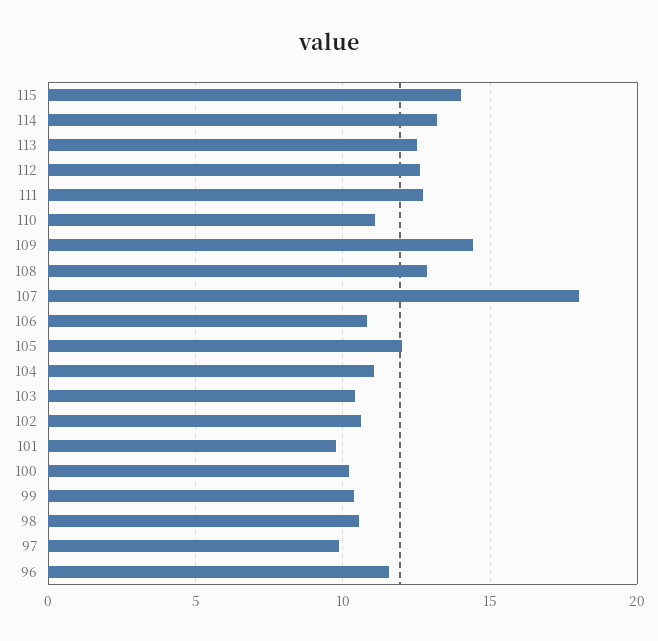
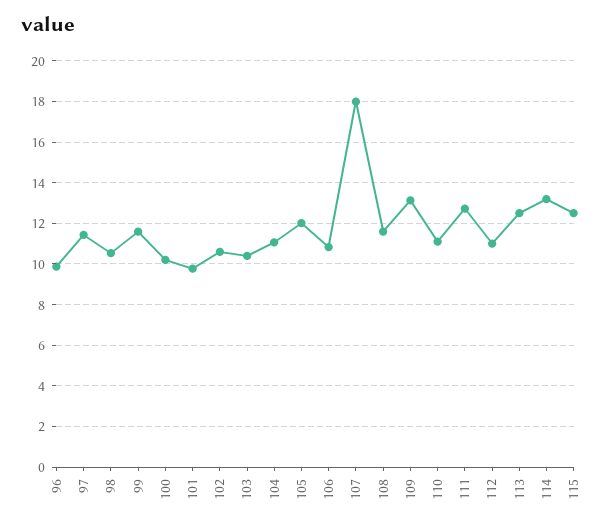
  {
-   "115": 14,
+   "115": 12.5,
    "114": 13,
    "113": 12.5,
-   "112": 12.5,
+   "112": 11,
    "111": 12.5,
    "110": 11,
-   "109": 14.5,
+   "109": 13,
-   "108": 13,
+   "108": 11.5,
    "107": 18,
    "106": 11,
    "105": 12,
    "104": 11,
    "103": 10.5,
    "102": 10.5,
    "101": 10,
    "100": 10,
-   "99": 10.5,
+   "99": 11.5,
    "98": 10.5,
-   "97": 10,
+   "97": 11.5,
-   "96": 11.5
+   "96": 10
  }

